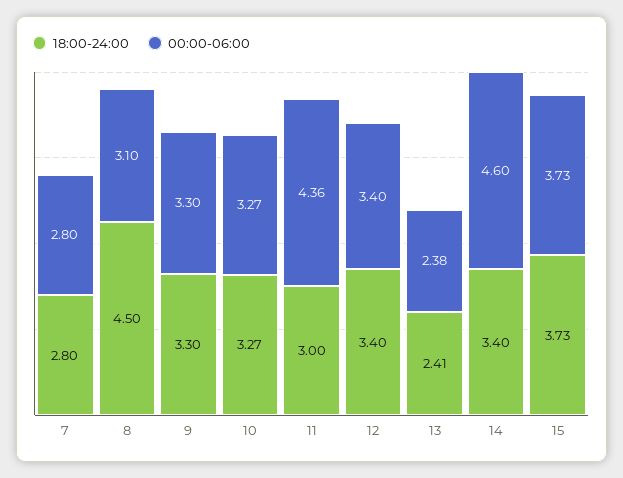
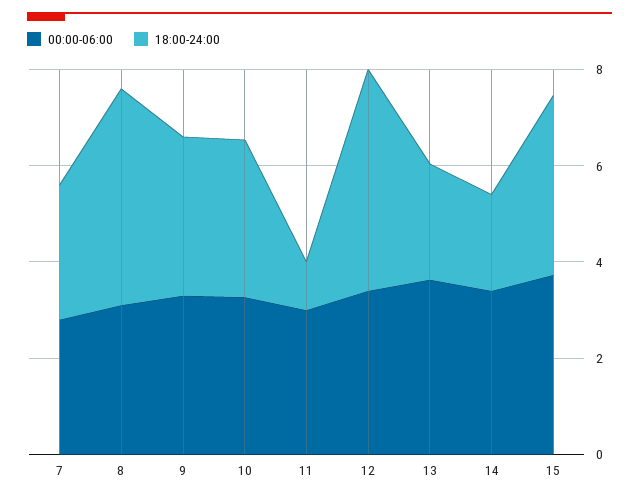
  {
    "18:00-24:00": {
      "7": 2.8,
      "8": 4.5,
      "9": 3.3,
      "10": 3.27,
-     "11": 3,
+     "11": 1,
-     "12": 3.4,
+     "12": 4.5,
      "13": 2.41,
-     "14": 3.4,
+     "14": 2,
      "15": 3.73
    },
    "00:00-06:00": {
      "7": 2.8,
      "8": 3.1,
      "9": 3.3,
      "10": 3.27,
-     "11": 4.36,
+     "11": 3,
      "12": 3.4,
-     "13": 2.38,
+     "13": 3.5,
-     "14": 4.6,
+     "14": 3.5,
      "15": 3.73
    }
  }

